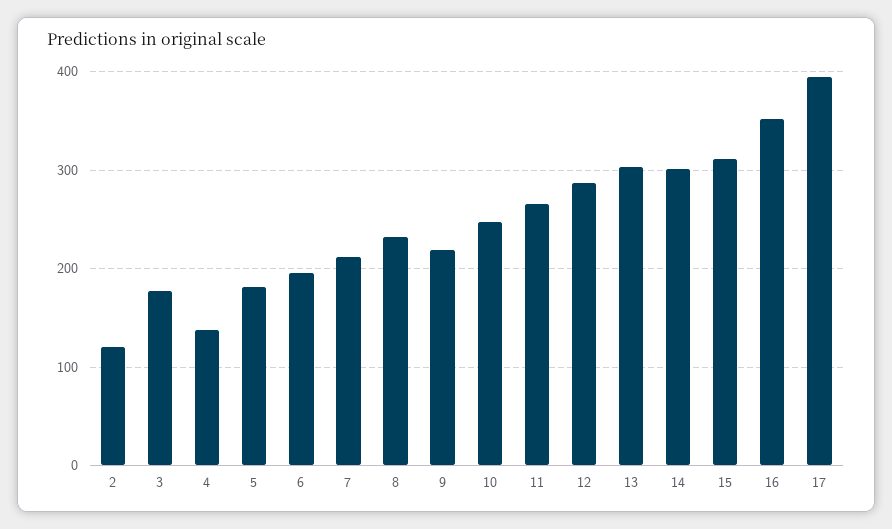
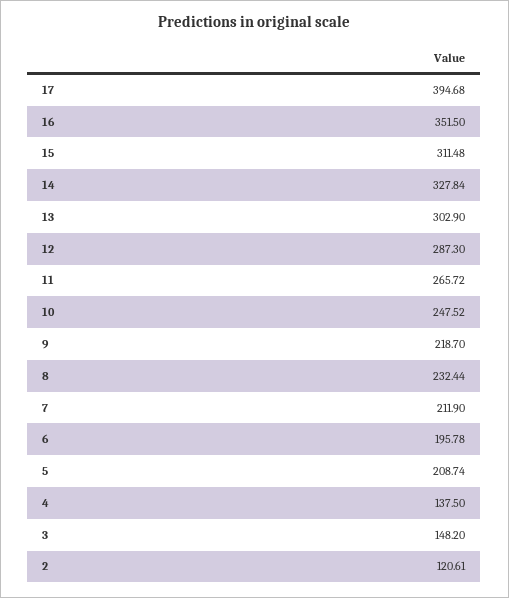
  {
    "2": 120.61,
-   "3": 180,
+   "3": 148.2,
    "4": 137.5,
-   "5": 180,
+   "5": 208.74,
    "6": 195.78,
    "7": 211.9,
    "8": 232.44,
    "9": 218.7,
    "10": 247.52,
    "11": 265.72,
    "12": 287.3,
    "13": 302.9,
-   "14": 300,
+   "14": 327.84,
    "15": 311.48,
    "16": 351.5,
    "17": 394.68
  }

